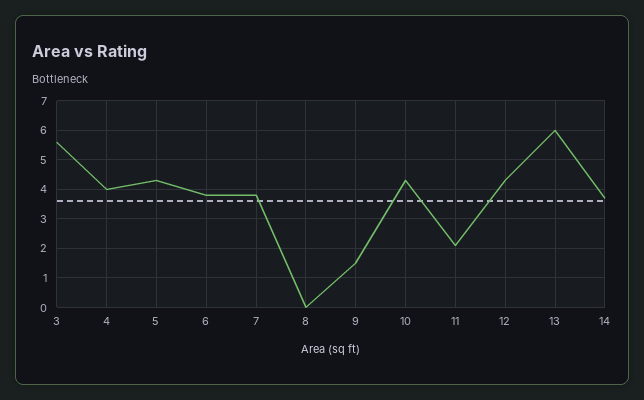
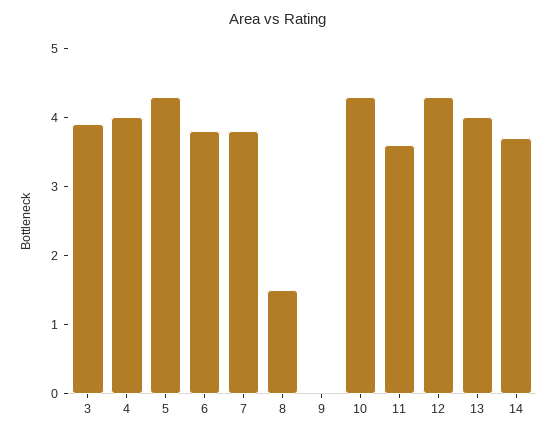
  {
-   "3": 5.5,
+   "3": 4,
    "4": 4,
    "5": 4.5,
    "6": 4,
    "7": 4,
-   "8": 0,
+   "8": 1.5,
-   "9": 1.5,
+   "9": 0,
    "10": 4.5,
-   "11": 2,
+   "11": 3.5,
    "12": 4.5,
-   "13": 6,
+   "13": 4,
    "14": 3.5
  }

